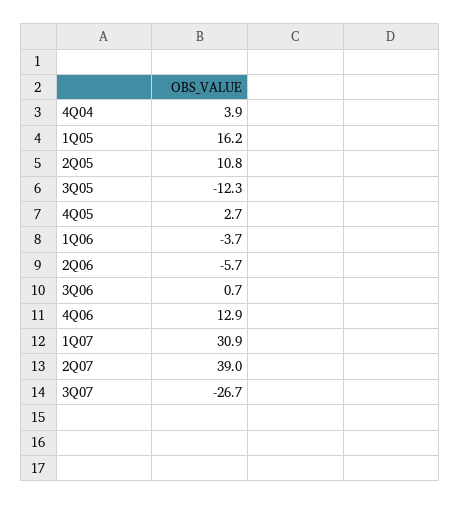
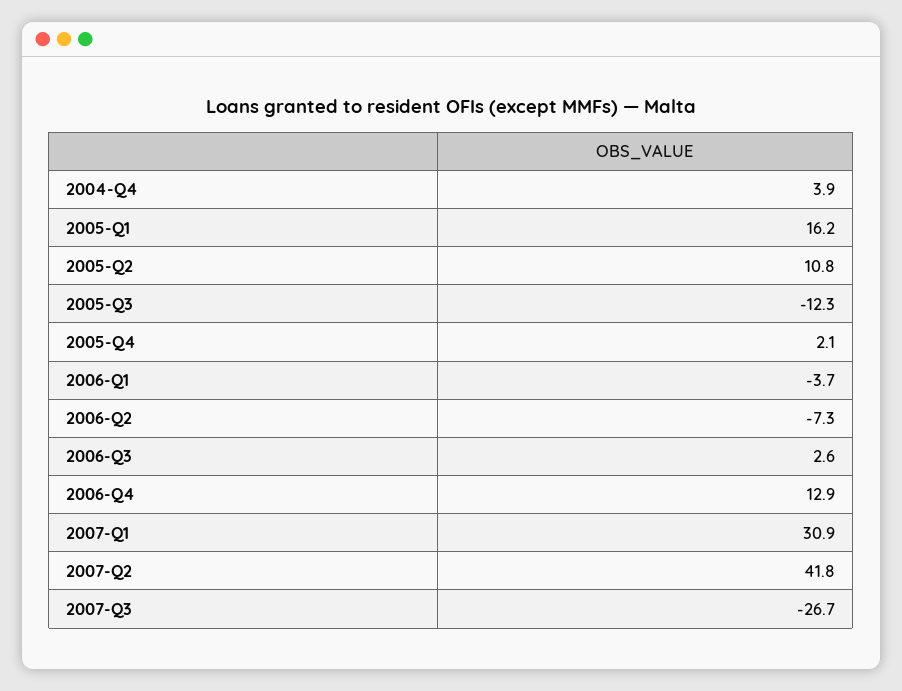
  {
    "4Q04": 3.9,
    "1Q05": 16.2,
    "2Q05": 10.8,
    "3Q05": -12.3,
-   "4Q05": 2.7,
+   "4Q05": 2.1,
    "1Q06": -3.7,
-   "2Q06": -5.7,
+   "2Q06": -7.3,
-   "3Q06": 0.7,
+   "3Q06": 2.6,
    "4Q06": 12.9,
    "1Q07": 30.9,
-   "2Q07": 39,
+   "2Q07": 41.8,
    "3Q07": -26.7
  }

